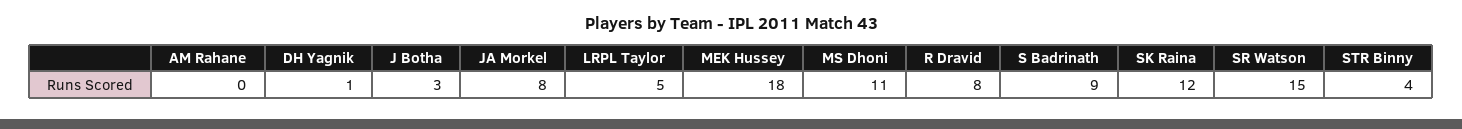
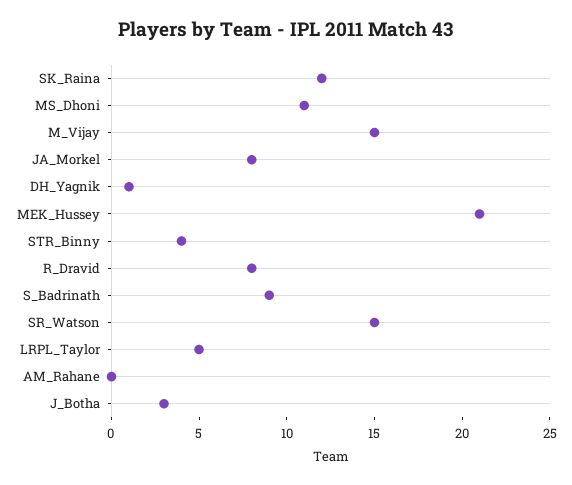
  {
    "AM Rahane": 0,
    "DH Yagnik": 1,
    "J Botha": 3,
    "JA Morkel": 8,
    "LRPL Taylor": 5,
-   "MEK Hussey": 18,
+   "MEK Hussey": 21,
    "MS Dhoni": 11,
    "R Dravid": 8,
    "S Badrinath": 9,
    "SK Raina": 12,
    "SR Watson": 15,
-   "STR Binny": 4
+   "STR Binny": 4,
+   "M_Vijay": 15
  }

